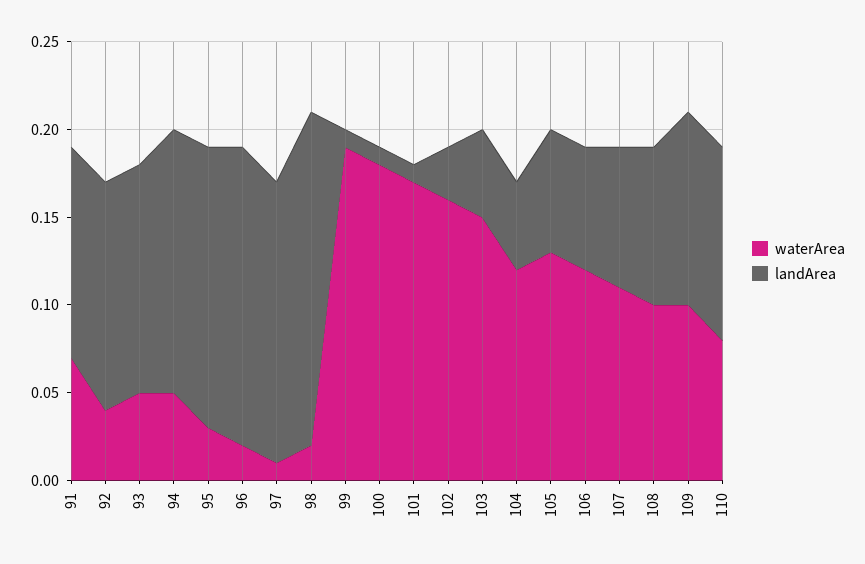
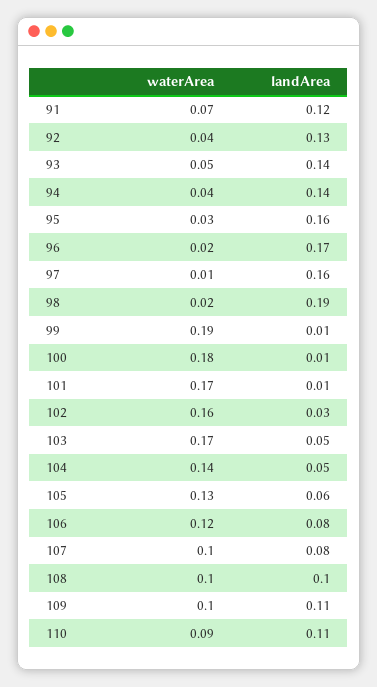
  {
    "waterArea": {
      "91": 0.07,
      "92": 0.04,
      "93": 0.05,
-     "94": 0.05,
+     "94": 0.04,
      "95": 0.03,
      "96": 0.02,
      "97": 0.01,
      "98": 0.02,
      "99": 0.19,
      "100": 0.18,
      "101": 0.17,
      "102": 0.16,
-     "103": 0.15,
+     "103": 0.17,
-     "104": 0.12,
+     "104": 0.14,
      "105": 0.13,
      "106": 0.12,
-     "107": 0.11,
+     "107": 0.1,
      "108": 0.1,
      "109": 0.1,
-     "110": 0.08
+     "110": 0.09
    },
    "landArea": {
      "91": 0.12,
      "92": 0.13,
-     "93": 0.13,
+     "93": 0.14,
-     "94": 0.15,
+     "94": 0.14,
      "95": 0.16,
      "96": 0.17,
      "97": 0.16,
      "98": 0.19,
      "99": 0.01,
      "100": 0.01,
      "101": 0.01,
      "102": 0.03,
      "103": 0.05,
      "104": 0.05,
-     "105": 0.07,
+     "105": 0.06,
-     "106": 0.07,
+     "106": 0.08,
      "107": 0.08,
-     "108": 0.09,
+     "108": 0.1,
      "109": 0.11,
      "110": 0.11
    }
  }

